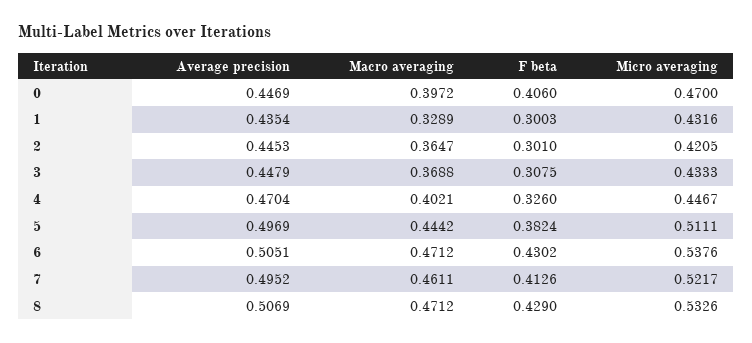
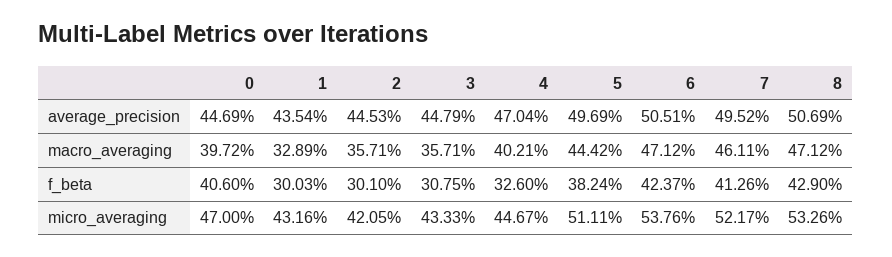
  {
    "Average precision": {
      "0": 0.4469,
      "1": 0.4354,
      "2": 0.4453,
      "3": 0.4479,
      "4": 0.4704,
      "5": 0.4969,
      "6": 0.5051,
      "7": 0.4952,
      "8": 0.5069
    },
    "Macro averaging": {
      "0": 0.3972,
      "1": 0.3289,
-     "2": 0.3647,
+     "2": 0.3571,
-     "3": 0.3688,
+     "3": 0.3571,
      "4": 0.4021,
      "5": 0.4442,
      "6": 0.4712,
      "7": 0.4611,
      "8": 0.4712
    },
    "F beta": {
      "0": 0.406,
      "1": 0.3003,
      "2": 0.301,
      "3": 0.3075,
      "4": 0.326,
      "5": 0.3824,
-     "6": 0.4302,
+     "6": 0.4237,
      "7": 0.4126,
      "8": 0.429
    },
    "Micro averaging": {
      "0": 0.47,
      "1": 0.4316,
      "2": 0.4205,
      "3": 0.4333,
      "4": 0.4467,
      "5": 0.5111,
      "6": 0.5376,
      "7": 0.5217,
      "8": 0.5326
    }
  }

